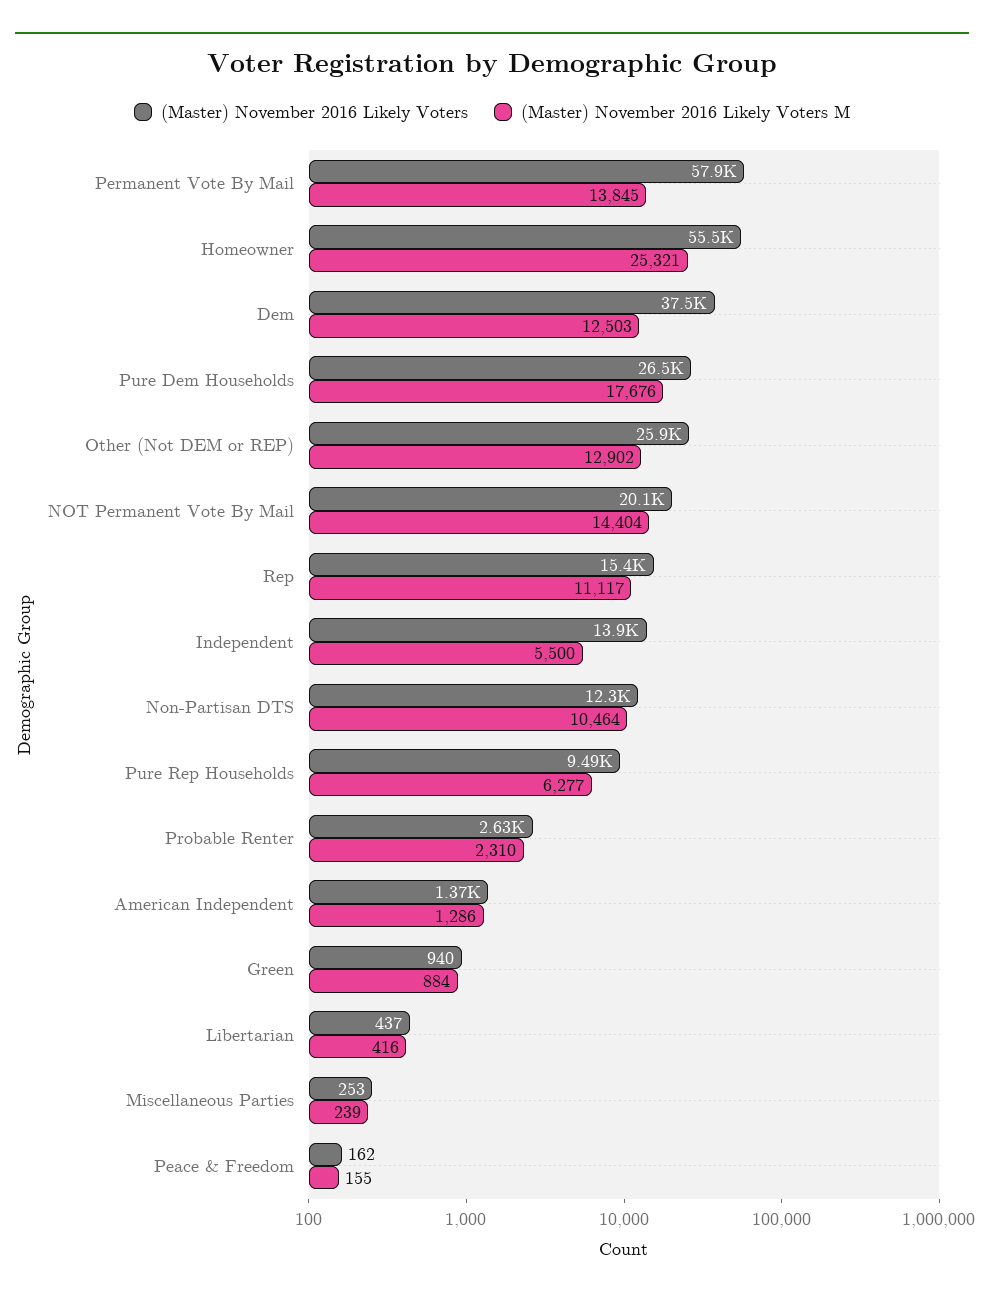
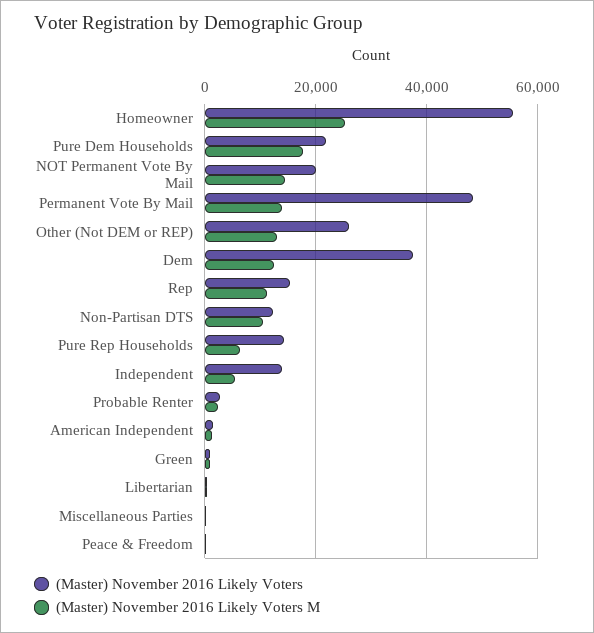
  {
    "(Master) November 2016 Likely Voters": {
-     "Permanent Vote By Mail": 57900,
+     "Permanent Vote By Mail": 48000,
      "Homeowner": 55500,
      "Dem": 37500,
-     "Pure Dem Households": 26500,
+     "Pure Dem Households": 22000,
      "Other (Not DEM or REP)": 25900,
      "NOT Permanent Vote By Mail": 20100,
      "Rep": 15400,
      "Independent": 13900,
      "Non-Partisan DTS": 12300,
-     "Pure Rep Households": 9490,
+     "Pure Rep Households": 14000,
      "Probable Renter": 2630,
      "American Independent": 1370,
      "Green": 940,
      "Libertarian": 437,
      "Miscellaneous Parties": 253,
      "Peace & Freedom": 162
    },
    "(Master) November 2016 Likely Voters M": {
      "Permanent Vote By Mail": 13845,
      "Homeowner": 25321,
      "Dem": 12503,
      "Pure Dem Households": 17676,
      "Other (Not DEM or REP)": 12902,
      "NOT Permanent Vote By Mail": 14404,
      "Rep": 11117,
      "Independent": 5500,
      "Non-Partisan DTS": 10464,
      "Pure Rep Households": 6277,
      "Probable Renter": 2310,
      "American Independent": 1286,
      "Green": 884,
      "Libertarian": 416,
      "Miscellaneous Parties": 239,
      "Peace & Freedom": 155
    }
  }

